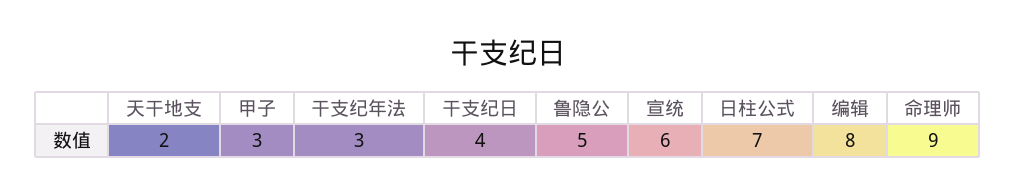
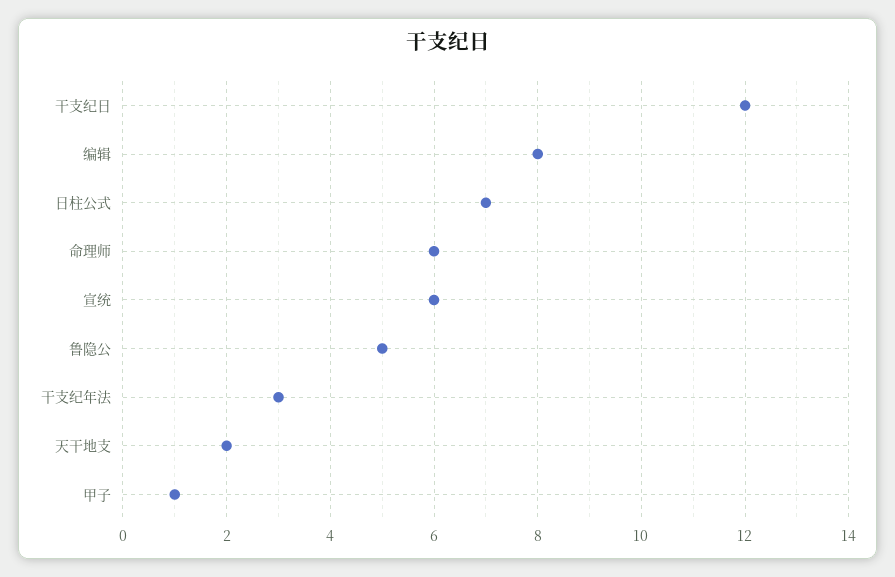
  {
    "天干地支": 2,
-   "甲子": 3,
+   "甲子": 1,
    "干支纪年法": 3,
-   "干支纪日": 4,
+   "干支纪日": 12,
    "鲁隐公": 5,
    "宣统": 6,
    "日柱公式": 7,
    "编辑": 8,
-   "命理师": 9
+   "命理师": 6
  }

